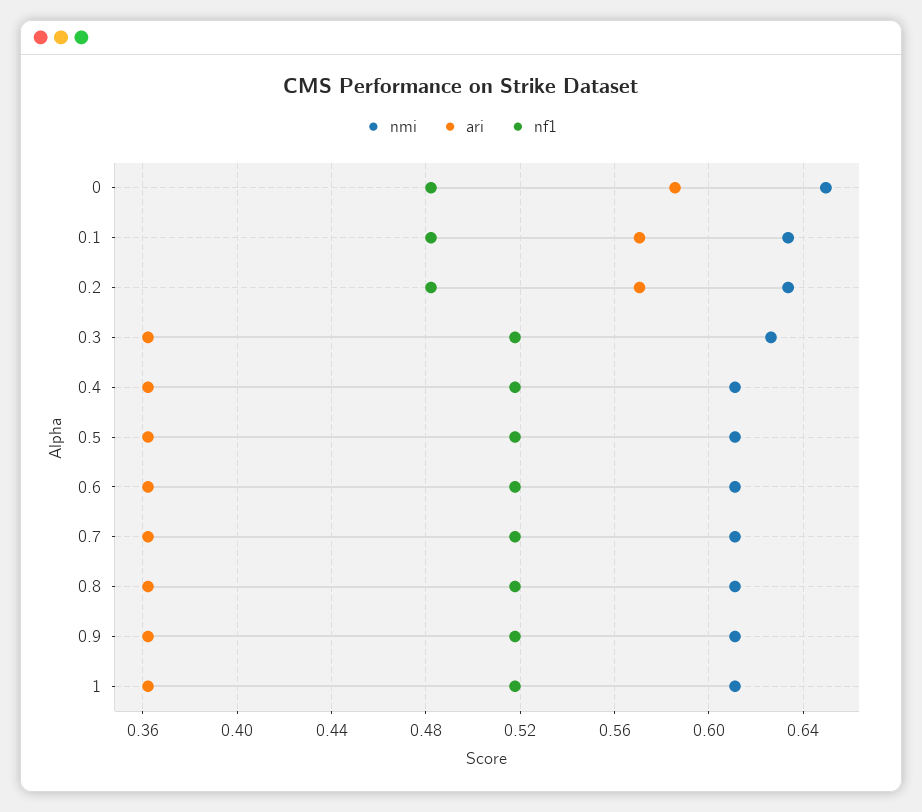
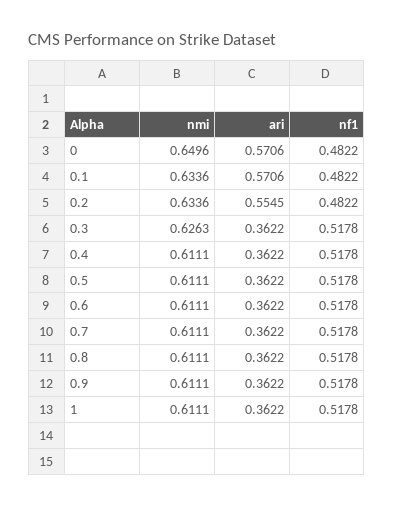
  {
    "nmi": {
      "0": 0.6496,
      "0.1": 0.6336,
      "0.2": 0.6336,
      "0.3": 0.6263,
      "0.4": 0.6111,
      "0.5": 0.6111,
      "0.6": 0.6111,
      "0.7": 0.6111,
      "0.8": 0.6111,
      "0.9": 0.6111,
      "1": 0.6111
    },
    "ari": {
-     "0": 0.585,
+     "0": 0.5706,
      "0.1": 0.5706,
-     "0.2": 0.57,
+     "0.2": 0.5545,
      "0.3": 0.3622,
      "0.4": 0.3622,
      "0.5": 0.3622,
      "0.6": 0.3622,
      "0.7": 0.3622,
      "0.8": 0.3622,
      "0.9": 0.3622,
      "1": 0.3622
    },
    "nf1": {
      "0": 0.4822,
      "0.1": 0.4822,
      "0.2": 0.4822,
      "0.3": 0.5178,
      "0.4": 0.5178,
      "0.5": 0.5178,
      "0.6": 0.5178,
      "0.7": 0.5178,
      "0.8": 0.5178,
      "0.9": 0.5178,
      "1": 0.5178
    }
  }

